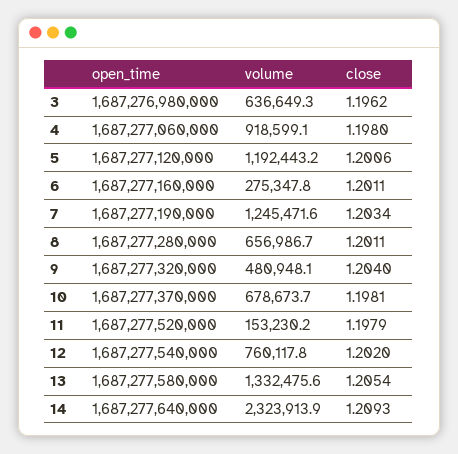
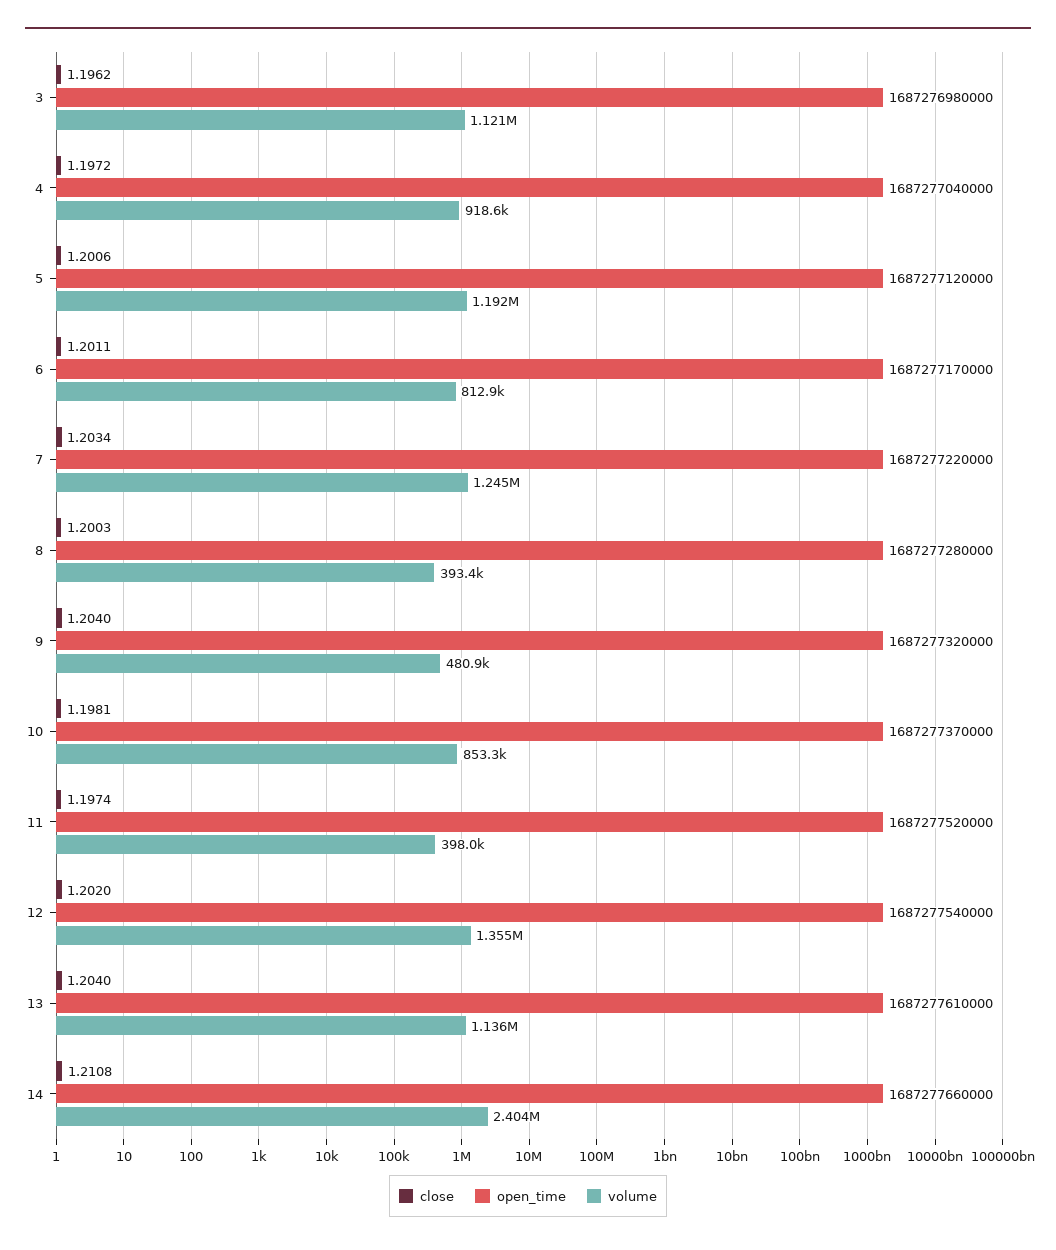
  {
    "open_time": {
      "3": 1687276980000,
-     "4": 1687277060000,
+     "4": 1687277040000,
      "5": 1687277120000,
-     "6": 1687277160000,
+     "6": 1687277170000,
-     "7": 1687277190000,
+     "7": 1687277220000,
      "8": 1687277280000,
      "9": 1687277320000,
      "10": 1687277370000,
      "11": 1687277520000,
      "12": 1687277540000,
-     "13": 1687277580000,
+     "13": 1687277610000,
-     "14": 1687277640000
+     "14": 1687277660000
    },
    "volume": {
-     "3": 636649.3,
+     "3": 1121000,
      "4": 918599.1,
      "5": 1192443.2,
-     "6": 275347.8,
+     "6": 812900,
      "7": 1245471.6,
-     "8": 656986.7,
+     "8": 393400,
      "9": 480948.1,
-     "10": 678673.7,
+     "10": 853300,
-     "11": 153230.2,
+     "11": 398000,
-     "12": 760117.8,
+     "12": 1355000,
-     "13": 1332475.6,
+     "13": 1136000,
-     "14": 2323913.9
+     "14": 2404000
    },
    "close": {
      "3": 1.1962,
-     "4": 1.198,
+     "4": 1.1972,
      "5": 1.2006,
      "6": 1.2011,
      "7": 1.2034,
-     "8": 1.2011,
+     "8": 1.2003,
      "9": 1.204,
      "10": 1.1981,
-     "11": 1.1979,
+     "11": 1.1974,
      "12": 1.202,
-     "13": 1.2054,
+     "13": 1.204,
-     "14": 1.2093
+     "14": 1.2108
    }
  }

